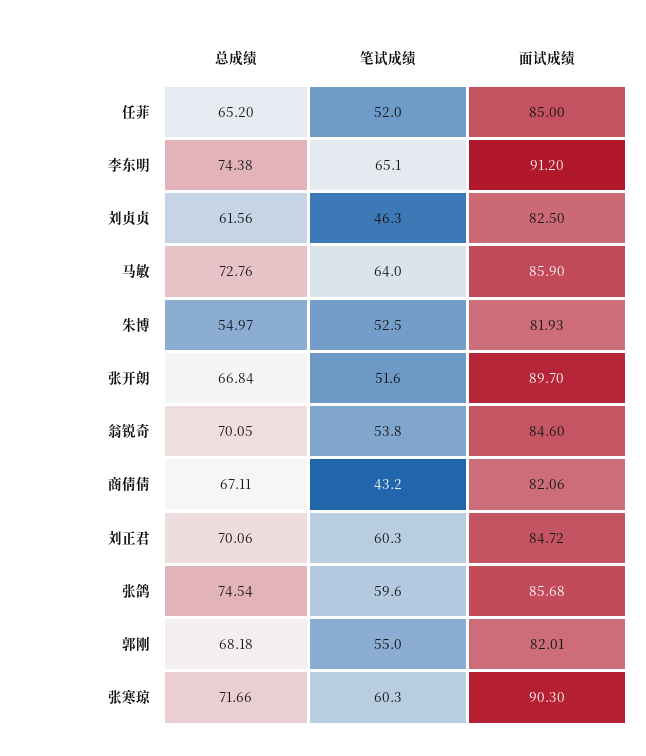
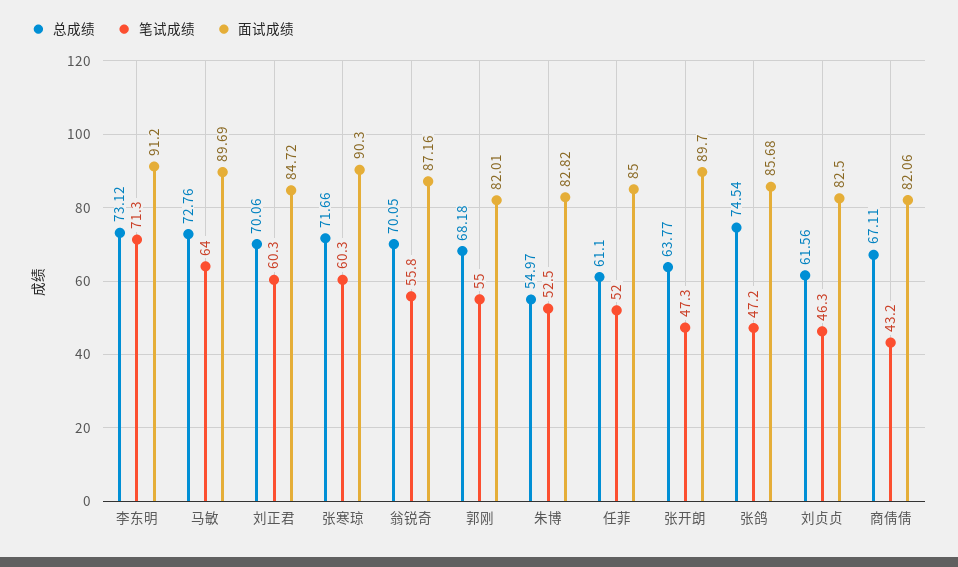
  {
    "总成绩": {
-     "任菲": 65.2,
+     "任菲": 61.1,
-     "李东明": 74.38,
+     "李东明": 73.12,
      "刘贞贞": 61.56,
      "马敏": 72.76,
      "朱博": 54.97,
-     "张开朗": 66.84,
+     "张开朗": 63.77,
      "翁锐奇": 70.05,
      "商倩倩": 67.11,
      "刘正君": 70.06,
      "张鸽": 74.54,
      "郭刚": 68.18,
      "张寒琼": 71.66
    },
    "笔试成绩": {
      "任菲": 52,
-     "李东明": 65.1,
+     "李东明": 71.3,
      "刘贞贞": 46.3,
      "马敏": 64,
      "朱博": 52.5,
-     "张开朗": 51.6,
+     "张开朗": 47.3,
-     "翁锐奇": 53.8,
+     "翁锐奇": 55.8,
      "商倩倩": 43.2,
      "刘正君": 60.3,
-     "张鸽": 59.6,
+     "张鸽": 47.2,
      "郭刚": 55,
      "张寒琼": 60.3
    },
    "面试成绩": {
      "任菲": 85,
      "李东明": 91.2,
      "刘贞贞": 82.5,
-     "马敏": 85.9,
+     "马敏": 89.69,
-     "朱博": 81.93,
+     "朱博": 82.82,
      "张开朗": 89.7,
-     "翁锐奇": 84.6,
+     "翁锐奇": 87.16,
      "商倩倩": 82.06,
      "刘正君": 84.72,
      "张鸽": 85.68,
      "郭刚": 82.01,
      "张寒琼": 90.3
    }
  }

